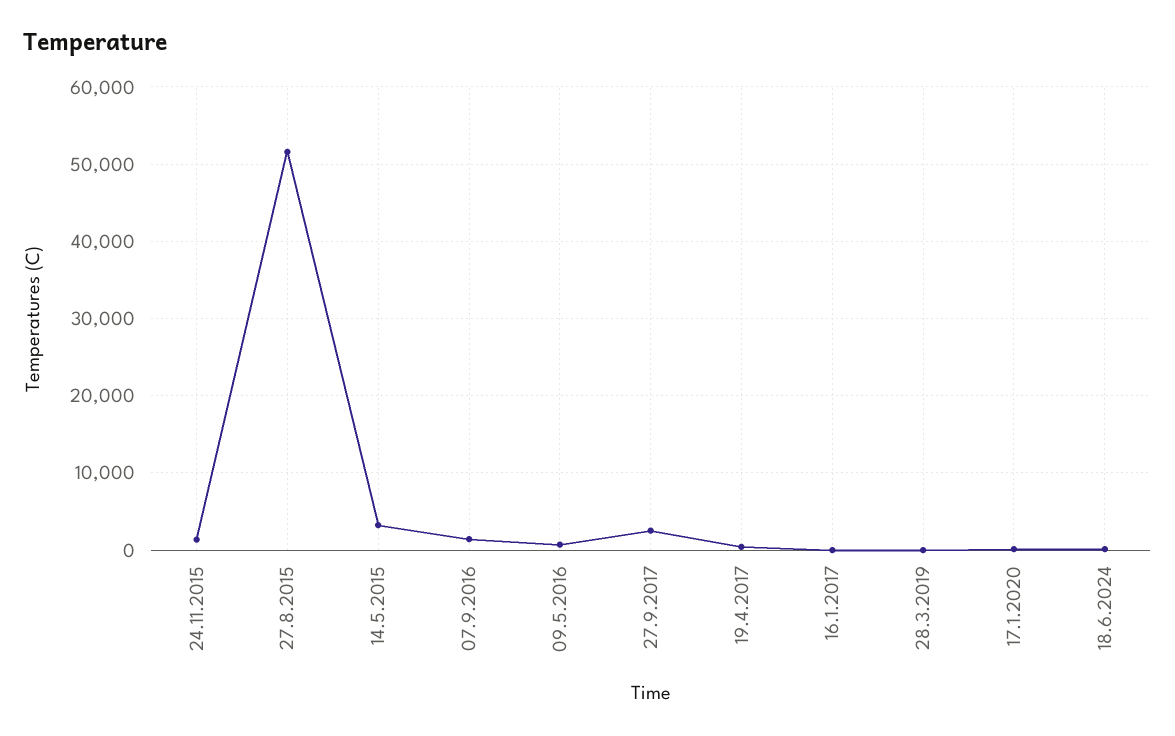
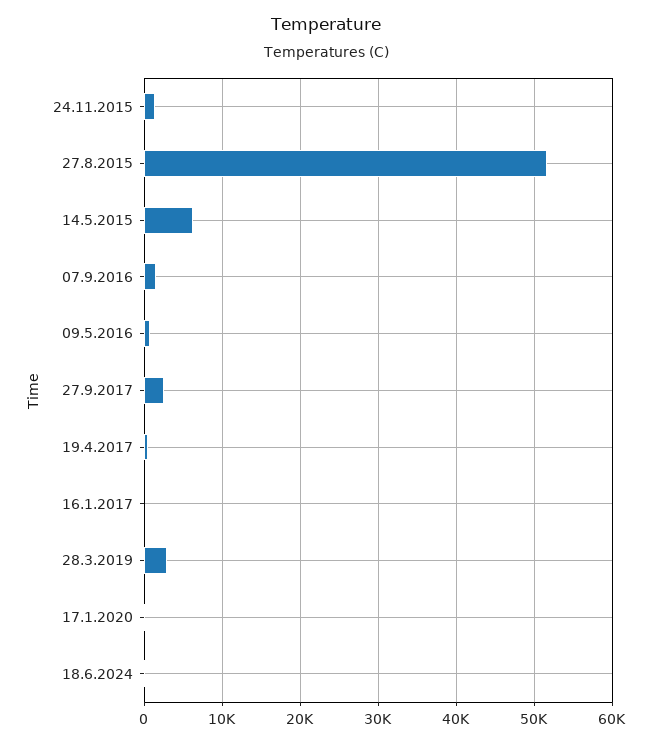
  {
    "24.11.2015": 1000,
    "27.8.2015": 52000,
-   "14.5.2015": 3000,
+   "14.5.2015": 6000,
    "07.9.2016": 1000,
    "09.5.2016": 1000,
    "27.9.2017": 3000,
    "19.4.2017": 0,
    "16.1.2017": 0,
-   "28.3.2019": 0,
+   "28.3.2019": 3000,
    "17.1.2020": 0,
    "18.6.2024": 0
  }

